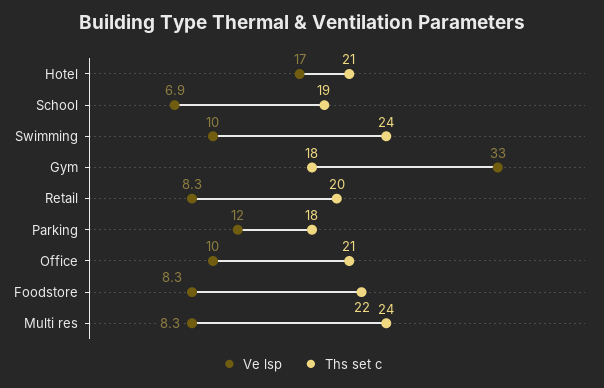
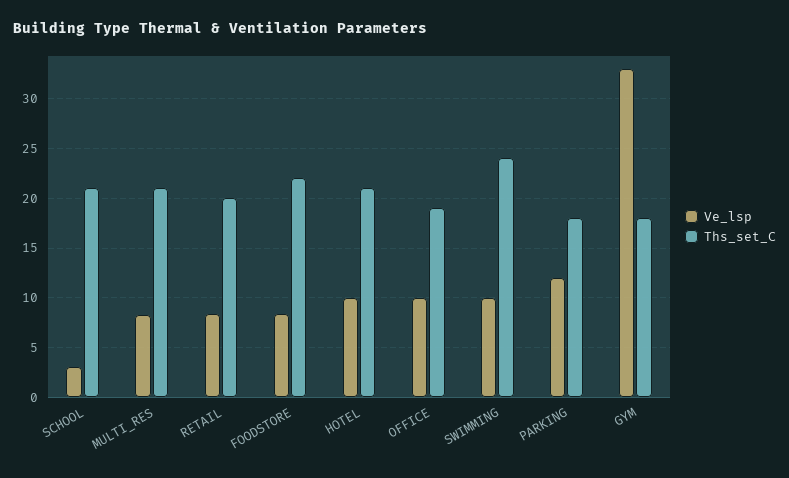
  {
    "Ve lsp": {
-     "Hotel": 17,
+     "Hotel": 10,
-     "School": 6.9,
+     "School": 3,
      "Swimming": 10,
      "Gym": 33,
      "Retail": 8.3,
      "Parking": 12,
      "Office": 10,
      "Foodstore": 8.3,
      "Multi res": 8.3
    },
    "Ths set c": {
      "Hotel": 21,
-     "School": 19,
+     "School": 21,
      "Swimming": 24,
      "Gym": 18,
      "Retail": 20,
      "Parking": 18,
-     "Office": 21,
+     "Office": 19,
      "Foodstore": 22,
-     "Multi res": 24
+     "Multi res": 21
    }
  }

